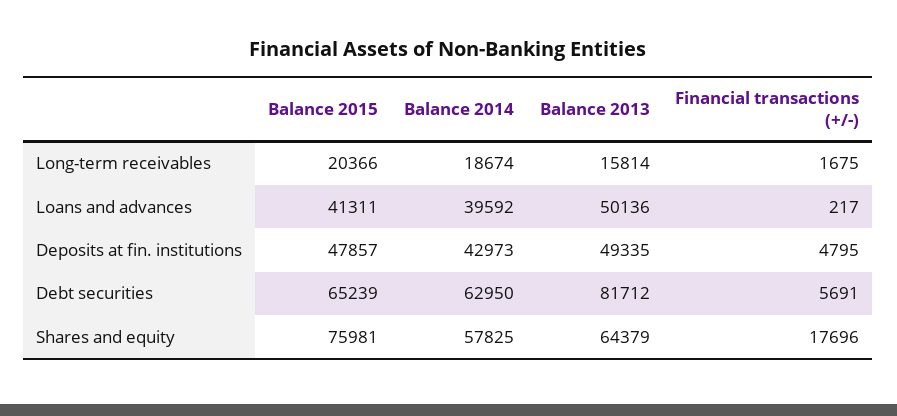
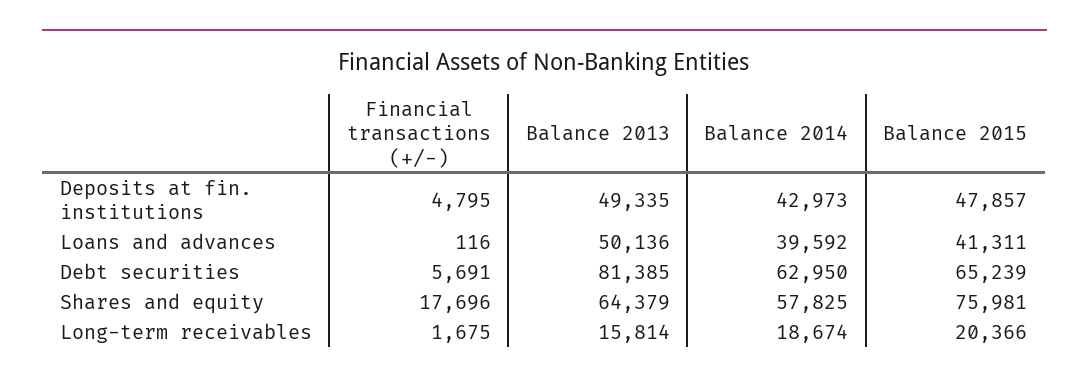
  {
    "Balance 2015": {
      "Long-term receivables": 20366,
      "Loans and advances": 41311,
      "Deposits at fin. institutions": 47857,
      "Debt securities": 65239,
      "Shares and equity": 75981
    },
    "Balance 2014": {
      "Long-term receivables": 18674,
      "Loans and advances": 39592,
      "Deposits at fin. institutions": 42973,
      "Debt securities": 62950,
      "Shares and equity": 57825
    },
    "Balance 2013": {
      "Long-term receivables": 15814,
      "Loans and advances": 50136,
      "Deposits at fin. institutions": 49335,
-     "Debt securities": 81712,
+     "Debt securities": 81385,
      "Shares and equity": 64379
    },
    "Financial transactions (+/-)": {
      "Long-term receivables": 1675,
-     "Loans and advances": 217,
+     "Loans and advances": 116,
      "Deposits at fin. institutions": 4795,
      "Debt securities": 5691,
      "Shares and equity": 17696
    }
  }

